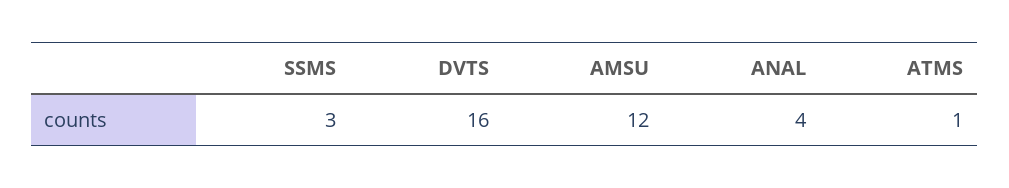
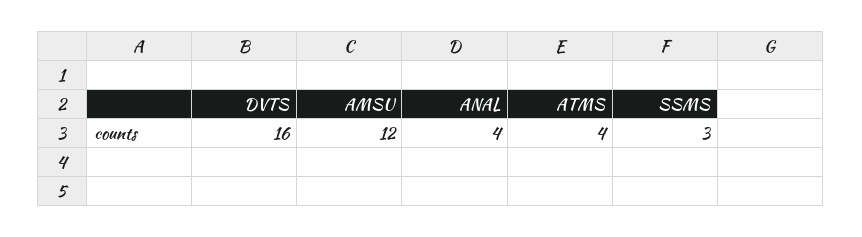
  {
    "SSMS": 3,
    "DVTS": 16,
    "AMSU": 12,
    "ANAL": 4,
-   "ATMS": 1
+   "ATMS": 4
  }

